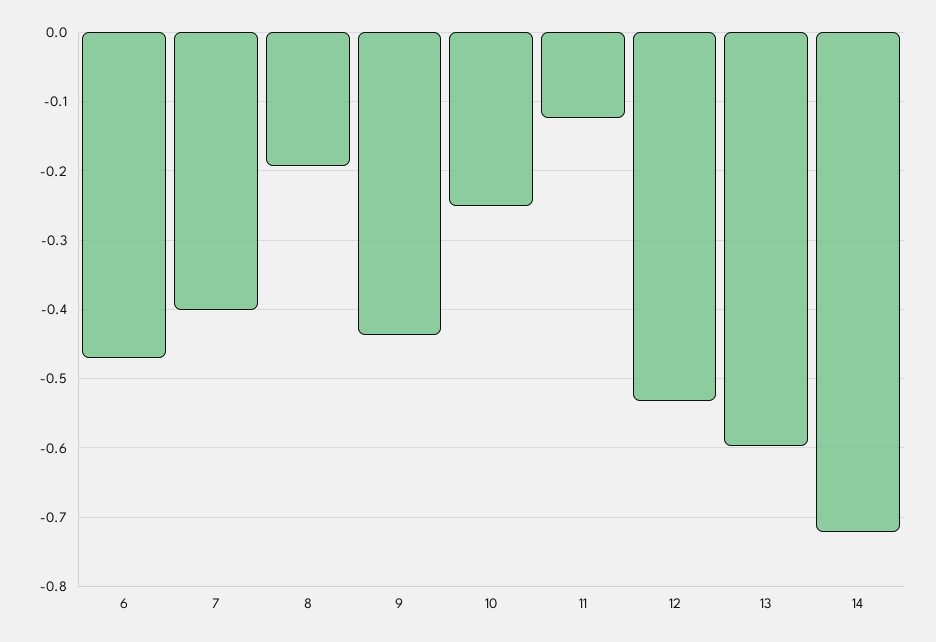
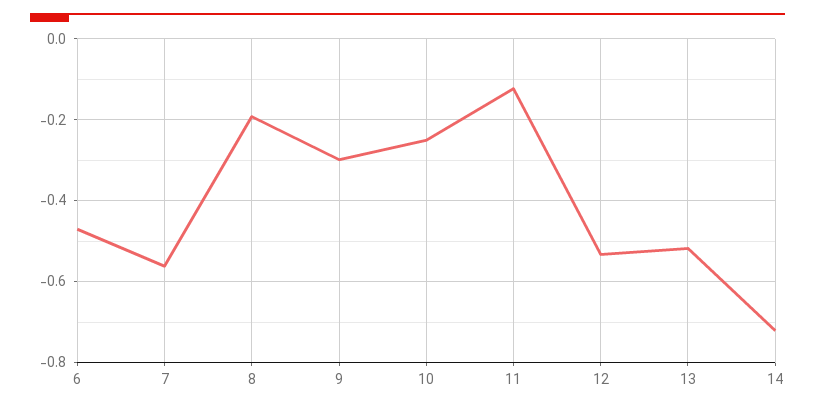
  {
    "6": -0.47,
-   "7": -0.4,
+   "7": -0.56,
    "8": -0.19,
-   "9": -0.44,
+   "9": -0.3,
    "10": -0.25,
    "11": -0.12,
    "12": -0.53,
-   "13": -0.6,
+   "13": -0.52,
    "14": -0.72
  }

